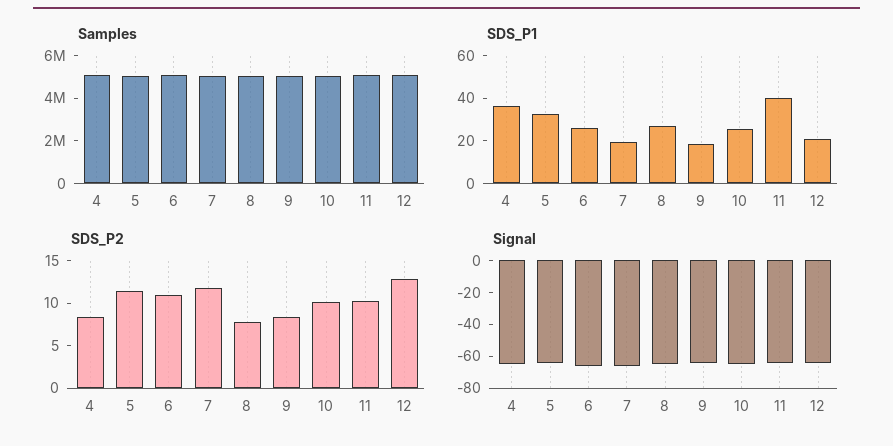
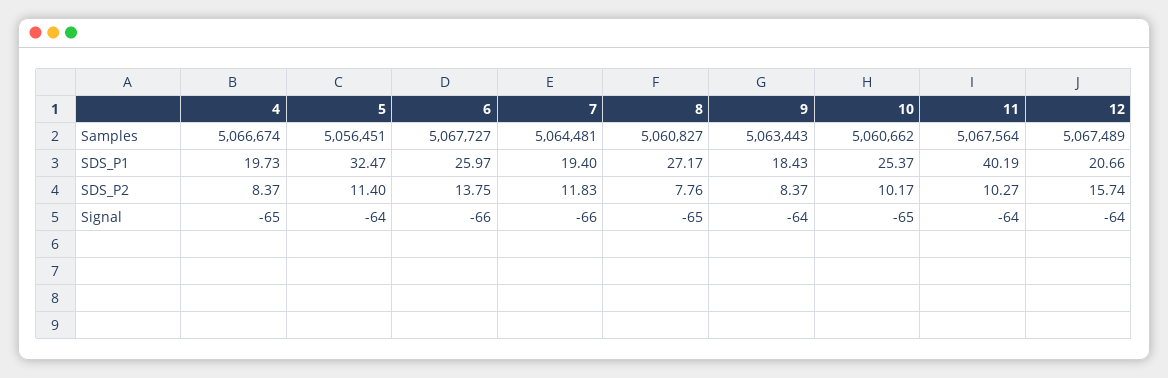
  {
    "Samples": {
      "4": 5066674,
      "5": 5056451,
      "6": 5067727,
      "7": 5064481,
      "8": 5060827,
      "9": 5063443,
      "10": 5060662,
      "11": 5067564,
      "12": 5067489
    },
    "SDS_P1": {
-     "4": 35,
+     "4": 19.73,
      "5": 32.47,
      "6": 25.97,
      "7": 19.4,
      "8": 27.17,
      "9": 18.43,
      "10": 25.37,
      "11": 40.19,
      "12": 20.66
    },
    "SDS_P2": {
      "4": 8.37,
      "5": 11.4,
-     "6": 11,
+     "6": 13.75,
      "7": 11.83,
      "8": 7.76,
      "9": 8.37,
      "10": 10.17,
      "11": 10.27,
-     "12": 13
+     "12": 15.74
    },
    "Signal": {
      "4": -65,
      "5": -64,
      "6": -66,
      "7": -66,
      "8": -65,
      "9": -64,
      "10": -65,
      "11": -64,
      "12": -64
    }
  }

